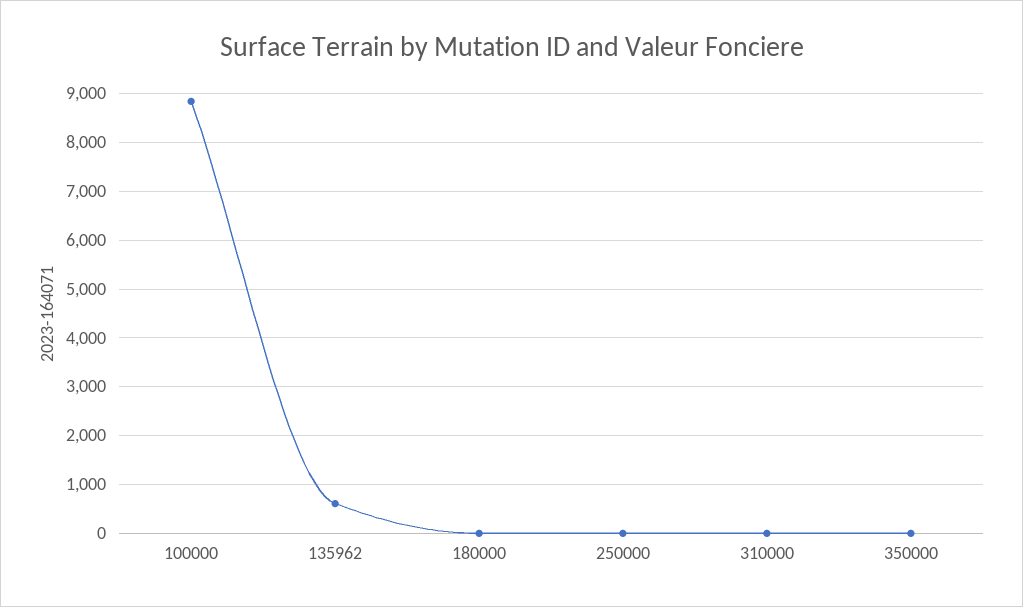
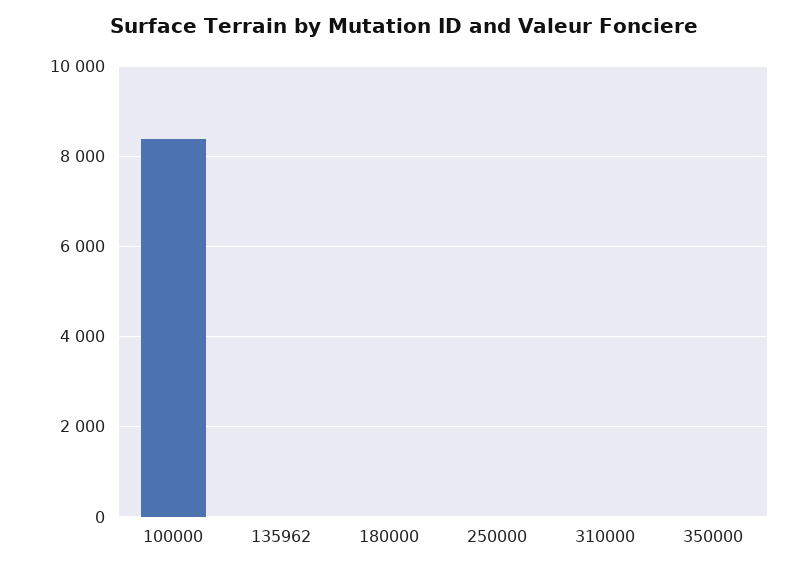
  {
-   "100000": 8800,
+   "100000": 8400,
-   "135962": 600,
+   "135962": 0,
    "180000": 0,
    "250000": 0,
    "310000": 0,
    "350000": 0
  }

